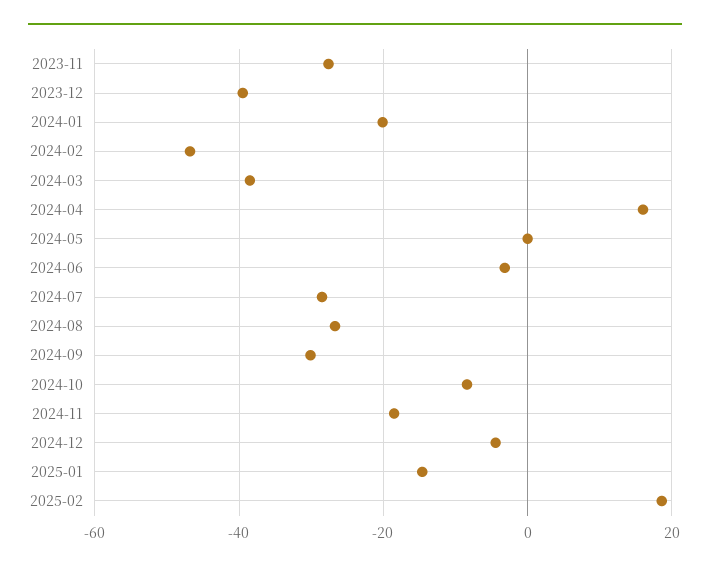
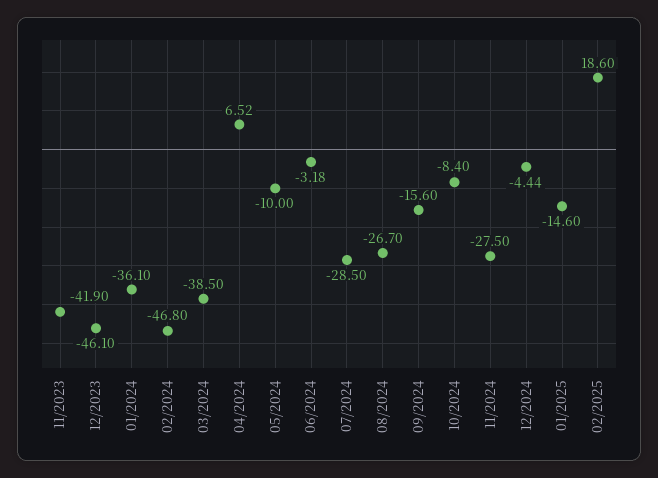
  {
-   "2023-11": -28,
+   "2023-11": -41.9,
-   "2023-12": -40,
+   "2023-12": -46.1,
-   "2024-01": -20,
+   "2024-01": -36.1,
    "2024-02": -46.8,
    "2024-03": -38.5,
-   "2024-04": 16,
+   "2024-04": 6.52,
-   "2024-05": 0,
+   "2024-05": -10,
    "2024-06": -3.18,
    "2024-07": -28.5,
    "2024-08": -26.7,
-   "2024-09": -30,
+   "2024-09": -15.6,
    "2024-10": -8.4,
-   "2024-11": -18,
+   "2024-11": -27.5,
    "2024-12": -4.44,
    "2025-01": -14.6,
    "2025-02": 18.6
  }

